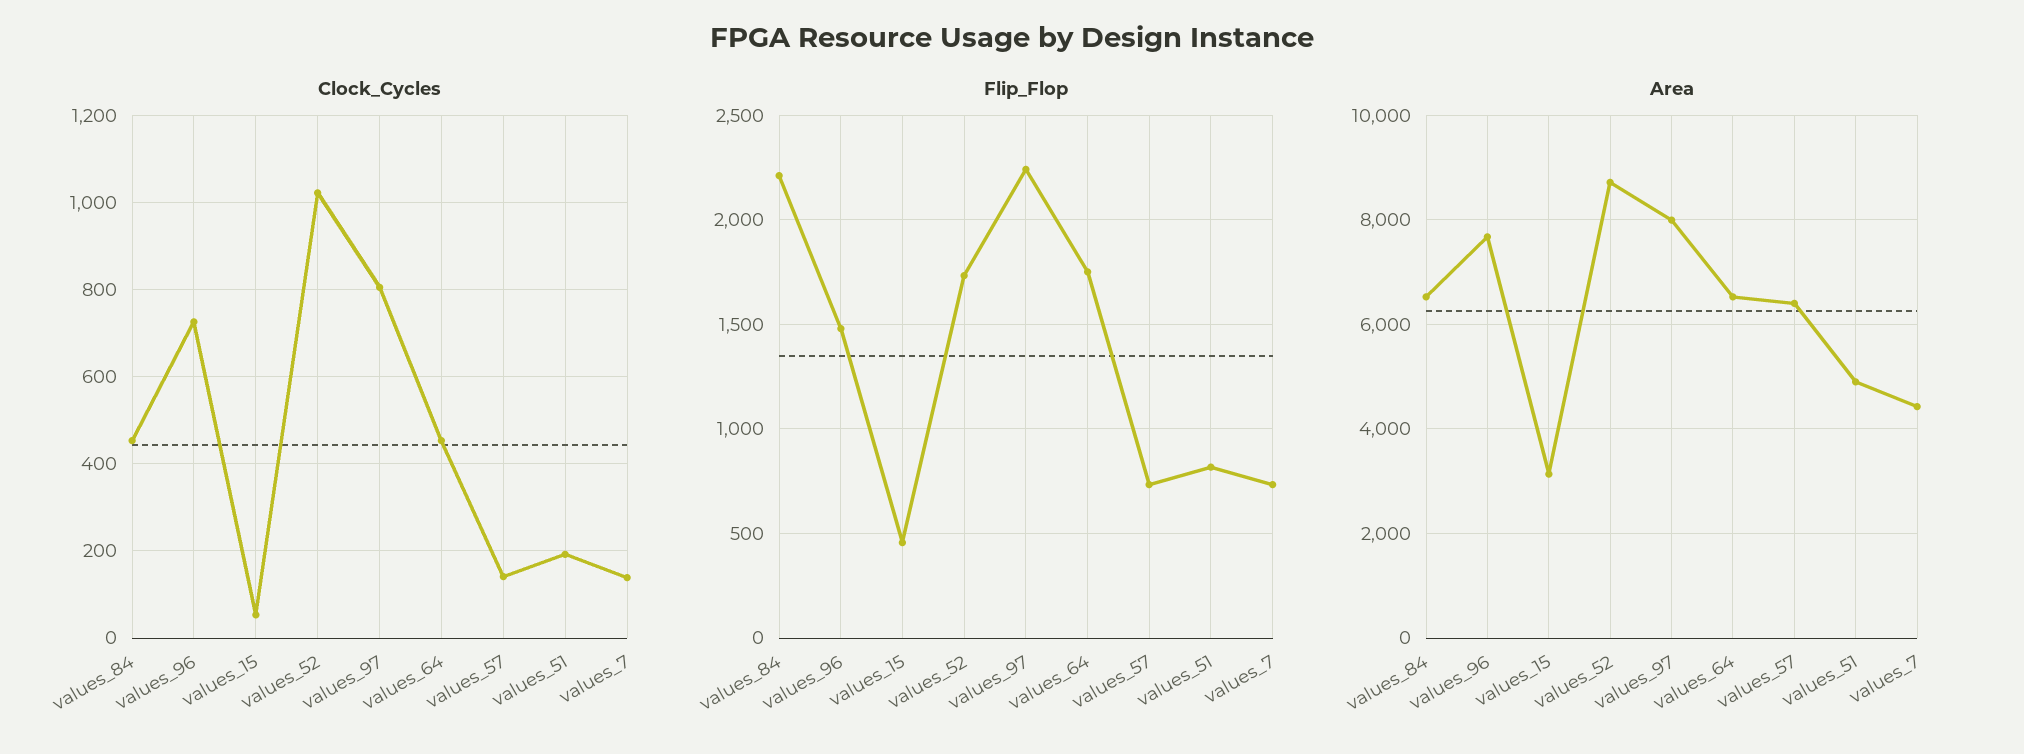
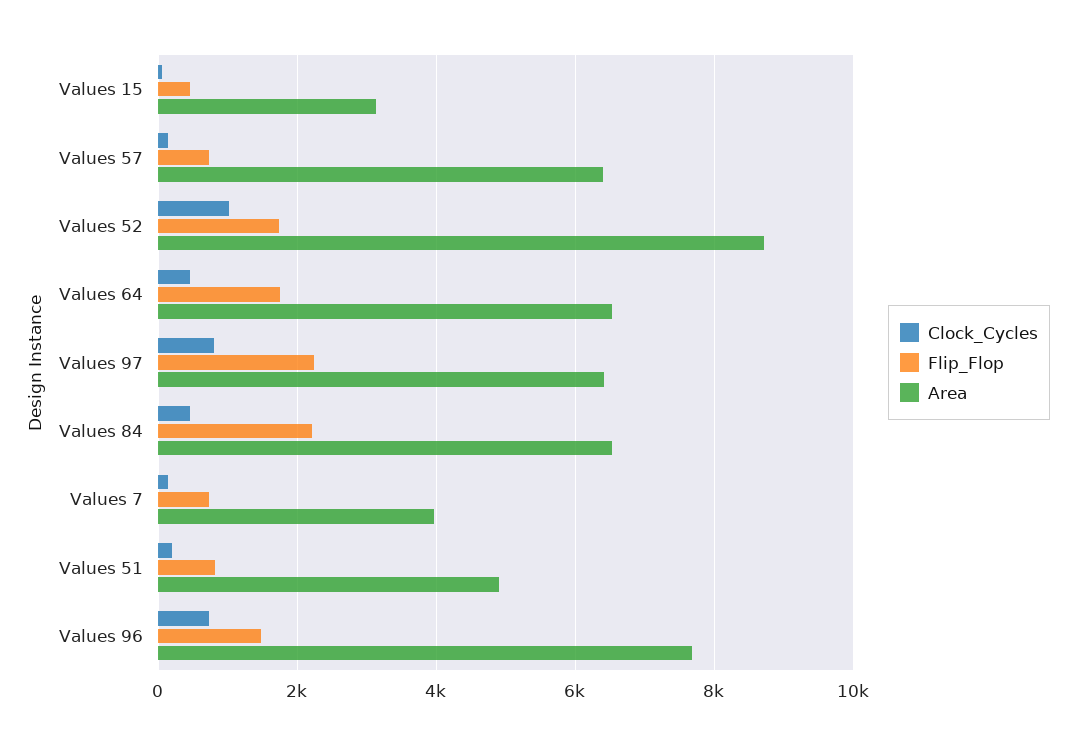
  {
    "Clock_Cycles": {
      "values_84": 460,
      "values_96": 720,
      "values_15": 60,
      "values_52": 1020,
      "values_97": 800,
      "values_64": 460,
      "values_57": 140,
      "values_51": 200,
      "values_7": 140
    },
    "Flip_Flop": {
      "values_84": 2200,
      "values_96": 1500,
      "values_15": 450,
      "values_52": 1750,
      "values_97": 2250,
      "values_64": 1750,
      "values_57": 750,
      "values_51": 800,
      "values_7": 750
    },
    "Area": {
      "values_84": 6600,
      "values_96": 7600,
      "values_15": 3200,
      "values_52": 8800,
-     "values_97": 8000,
+     "values_97": 6400,
      "values_64": 6600,
      "values_57": 6400,
      "values_51": 5000,
-     "values_7": 4400
+     "values_7": 4000
    }
  }

